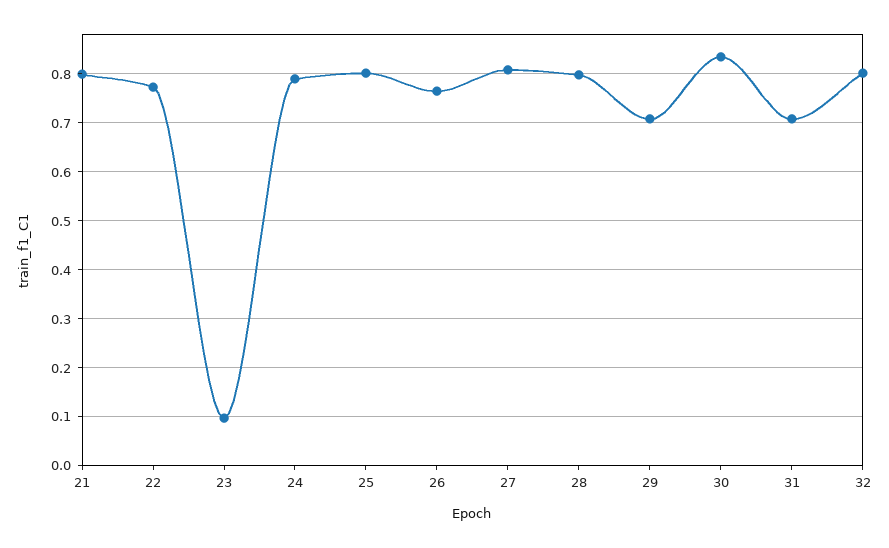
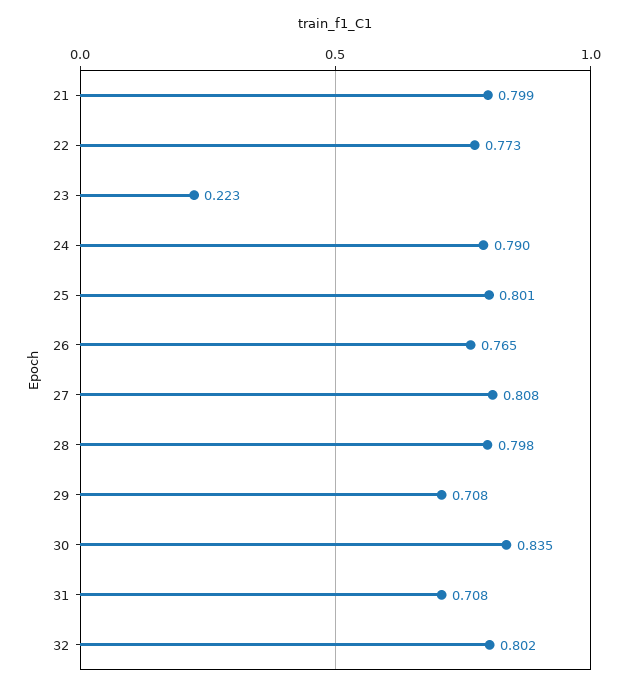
  {
    "21": 0.799,
    "22": 0.773,
-   "23": 0.1,
+   "23": 0.223,
    "24": 0.79,
    "25": 0.801,
    "26": 0.765,
    "27": 0.808,
    "28": 0.798,
    "29": 0.708,
    "30": 0.835,
    "31": 0.708,
    "32": 0.802
  }

